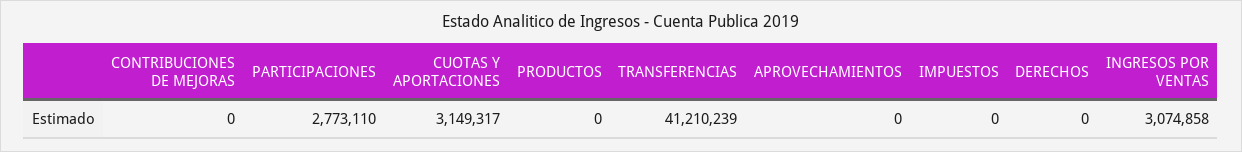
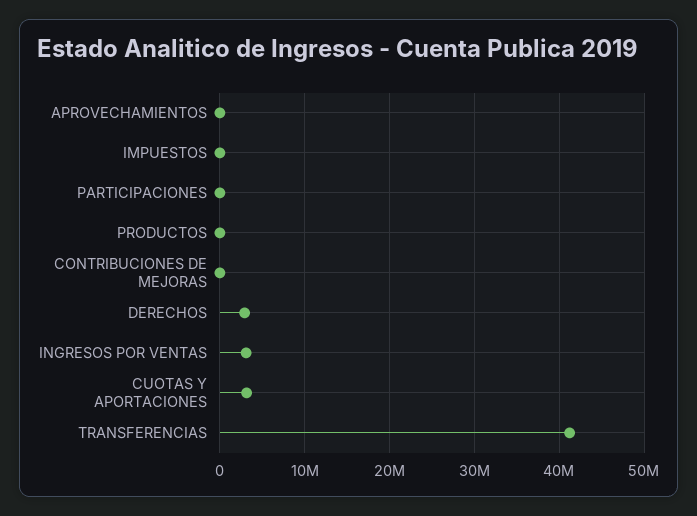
  {
    "CONTRIBUCIONES DE MEJORAS": 0,
-   "PARTICIPACIONES": 2773110,
+   "PARTICIPACIONES": 0,
    "CUOTAS Y APORTACIONES": 3149317,
    "PRODUCTOS": 0,
    "TRANSFERENCIAS": 41210239,
    "APROVECHAMIENTOS": 0,
    "IMPUESTOS": 0,
-   "DERECHOS": 0,
+   "DERECHOS": 3000000,
    "INGRESOS POR VENTAS": 3074858
  }

